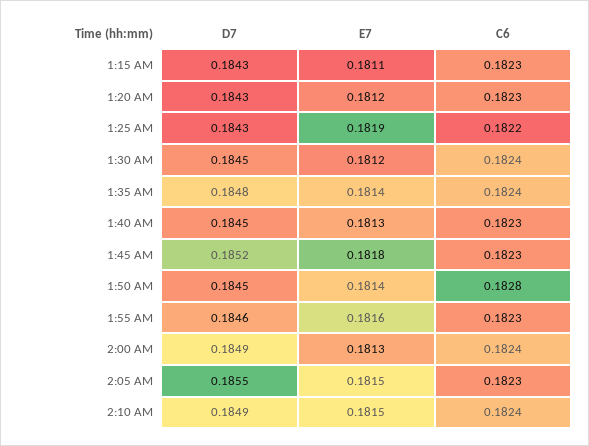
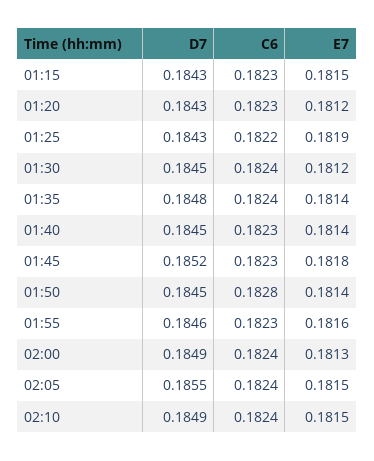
  {
    "D7": {
      "1:15 AM": 0.1843,
      "1:20 AM": 0.1843,
      "1:25 AM": 0.1843,
      "1:30 AM": 0.1845,
      "1:35 AM": 0.1848,
      "1:40 AM": 0.1845,
      "1:45 AM": 0.1852,
      "1:50 AM": 0.1845,
      "1:55 AM": 0.1846,
      "2:00 AM": 0.1849,
      "2:05 AM": 0.1855,
      "2:10 AM": 0.1849
    },
    "E7": {
-     "1:15 AM": 0.1811,
+     "1:15 AM": 0.1815,
      "1:20 AM": 0.1812,
      "1:25 AM": 0.1819,
      "1:30 AM": 0.1812,
      "1:35 AM": 0.1814,
-     "1:40 AM": 0.1813,
+     "1:40 AM": 0.1814,
      "1:45 AM": 0.1818,
      "1:50 AM": 0.1814,
      "1:55 AM": 0.1816,
      "2:00 AM": 0.1813,
      "2:05 AM": 0.1815,
      "2:10 AM": 0.1815
    },
    "C6": {
      "1:15 AM": 0.1823,
      "1:20 AM": 0.1823,
      "1:25 AM": 0.1822,
      "1:30 AM": 0.1824,
      "1:35 AM": 0.1824,
      "1:40 AM": 0.1823,
      "1:45 AM": 0.1823,
      "1:50 AM": 0.1828,
      "1:55 AM": 0.1823,
      "2:00 AM": 0.1824,
-     "2:05 AM": 0.1823,
+     "2:05 AM": 0.1824,
      "2:10 AM": 0.1824
    }
  }

